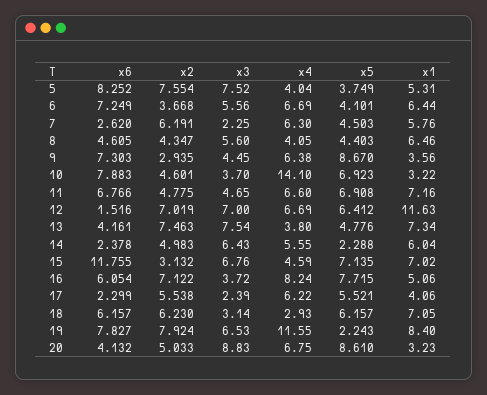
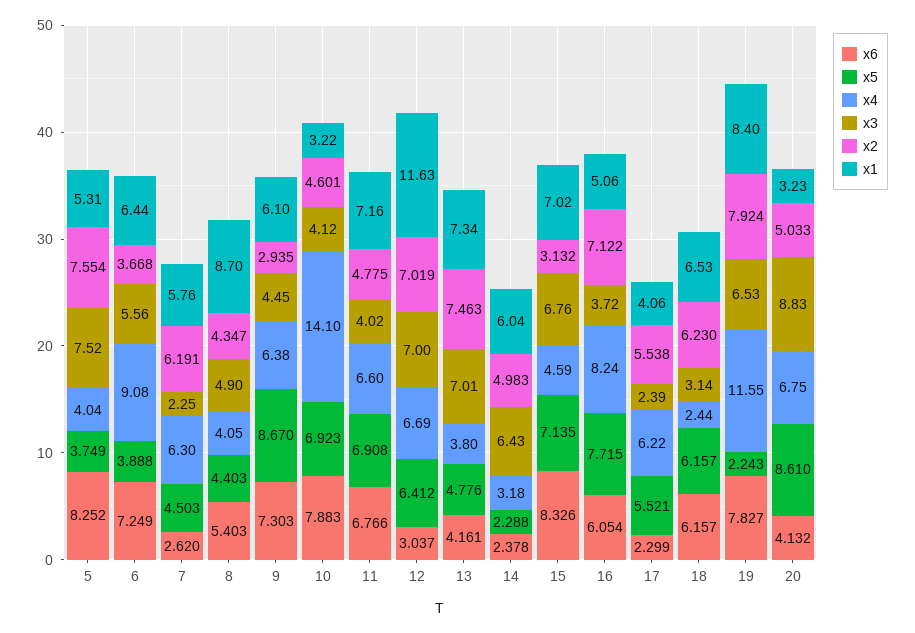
  {
    "x6": {
      "5": 8.252,
      "6": 7.249,
      "7": 2.62,
-     "8": 4.605,
+     "8": 5.403,
      "9": 7.303,
      "10": 7.883,
      "11": 6.766,
-     "12": 1.516,
+     "12": 3.037,
      "13": 4.161,
      "14": 2.378,
-     "15": 11.755,
+     "15": 8.326,
      "16": 6.054,
      "17": 2.299,
      "18": 6.157,
      "19": 7.827,
      "20": 4.132
    },
    "x2": {
      "5": 7.554,
      "6": 3.668,
      "7": 6.191,
      "8": 4.347,
      "9": 2.935,
      "10": 4.601,
      "11": 4.775,
      "12": 7.019,
      "13": 7.463,
      "14": 4.983,
      "15": 3.132,
      "16": 7.122,
      "17": 5.538,
      "18": 6.23,
      "19": 7.924,
      "20": 5.033
    },
    "x3": {
      "5": 7.52,
      "6": 5.56,
      "7": 2.25,
-     "8": 5.6,
+     "8": 4.9,
      "9": 4.45,
-     "10": 3.7,
+     "10": 4.12,
-     "11": 4.65,
+     "11": 4.02,
      "12": 7,
-     "13": 7.54,
+     "13": 7.01,
      "14": 6.43,
      "15": 6.76,
      "16": 3.72,
      "17": 2.39,
      "18": 3.14,
      "19": 6.53,
      "20": 8.83
    },
    "x4": {
      "5": 4.04,
-     "6": 6.69,
+     "6": 9.08,
      "7": 6.3,
      "8": 4.05,
      "9": 6.38,
      "10": 14.1,
      "11": 6.6,
      "12": 6.69,
      "13": 3.8,
-     "14": 5.55,
+     "14": 3.18,
      "15": 4.59,
      "16": 8.24,
      "17": 6.22,
-     "18": 2.93,
+     "18": 2.44,
      "19": 11.55,
      "20": 6.75
    },
    "x5": {
      "5": 3.749,
-     "6": 4.101,
+     "6": 3.888,
      "7": 4.503,
      "8": 4.403,
      "9": 8.67,
      "10": 6.923,
      "11": 6.908,
      "12": 6.412,
      "13": 4.776,
      "14": 2.288,
      "15": 7.135,
      "16": 7.715,
      "17": 5.521,
      "18": 6.157,
      "19": 2.243,
      "20": 8.61
    },
    "x1": {
      "5": 5.31,
      "6": 6.44,
      "7": 5.76,
-     "8": 6.46,
+     "8": 8.7,
-     "9": 3.56,
+     "9": 6.1,
      "10": 3.22,
      "11": 7.16,
      "12": 11.63,
      "13": 7.34,
      "14": 6.04,
      "15": 7.02,
      "16": 5.06,
      "17": 4.06,
-     "18": 7.05,
+     "18": 6.53,
      "19": 8.4,
      "20": 3.23
    }
  }

